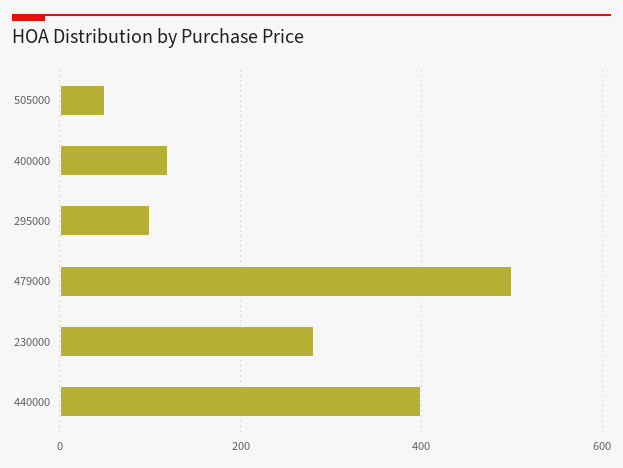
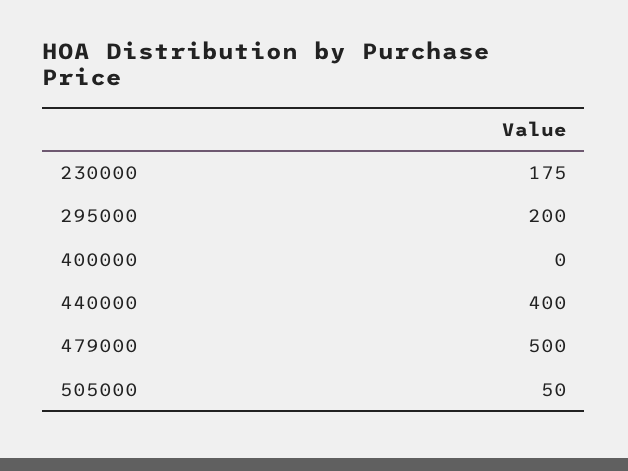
  {
    "505000": 50,
-   "400000": 120,
+   "400000": 0,
-   "295000": 100,
+   "295000": 200,
    "479000": 500,
-   "230000": 280,
+   "230000": 175,
    "440000": 400
  }

